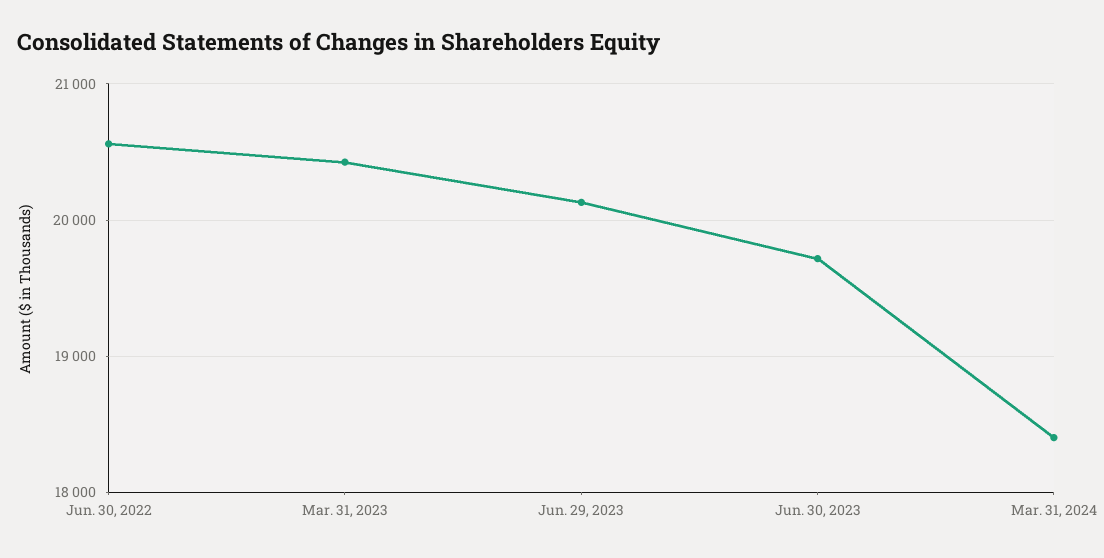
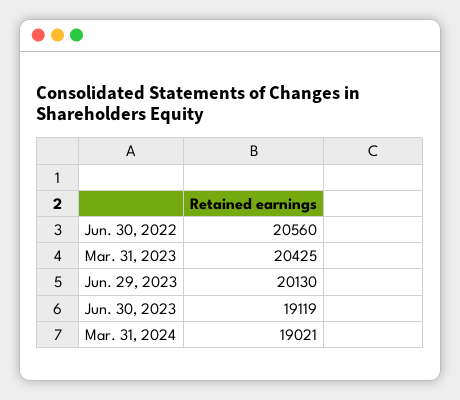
  {
    "Jun. 30, 2022": 20560,
    "Mar. 31, 2023": 20425,
    "Jun. 29, 2023": 20130,
-   "Jun. 30, 2023": 19700,
+   "Jun. 30, 2023": 19119,
-   "Mar. 31, 2024": 18400
+   "Mar. 31, 2024": 19021
  }

